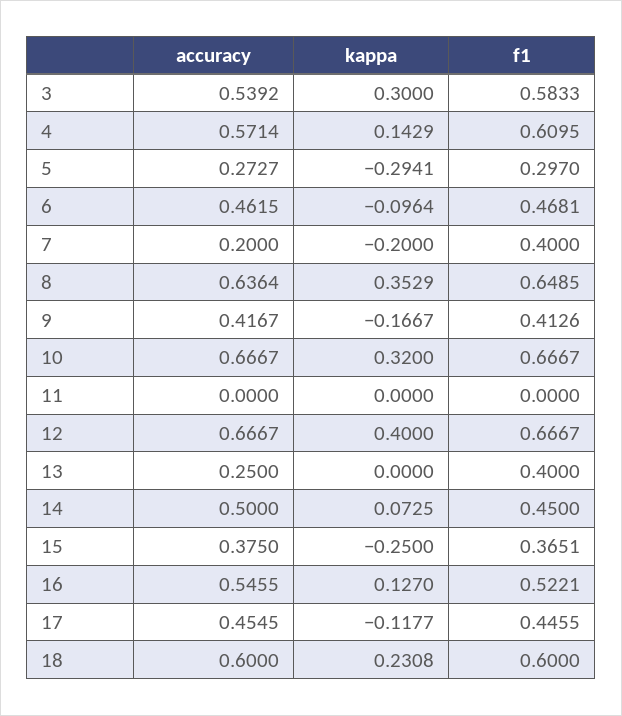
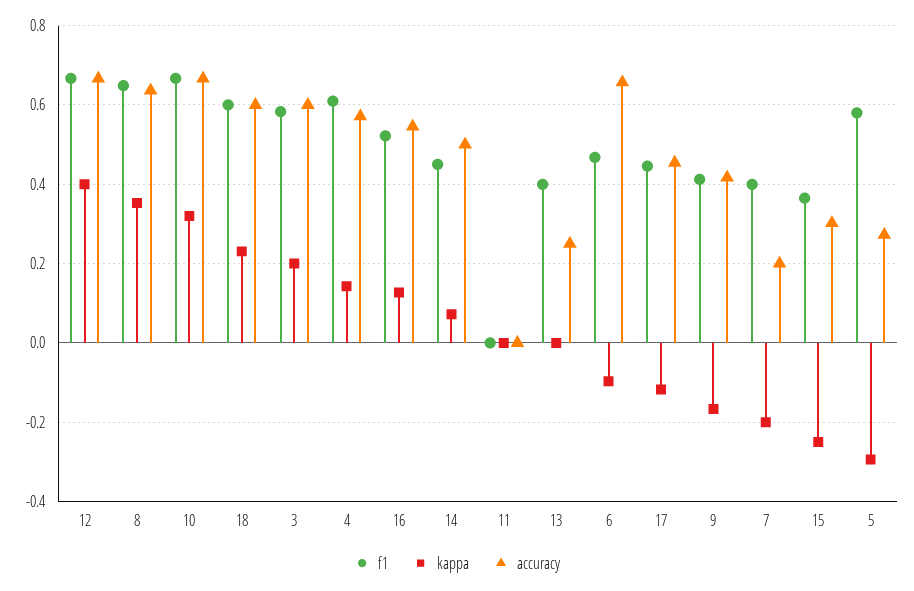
  {
    "accuracy": {
-     "3": 0.5392,
+     "3": 0.6,
      "4": 0.5714,
      "5": 0.2727,
-     "6": 0.4615,
+     "6": 0.66,
      "7": 0.2,
      "8": 0.6364,
      "9": 0.4167,
      "10": 0.6667,
      "11": 0,
      "12": 0.6667,
      "13": 0.25,
      "14": 0.5,
-     "15": 0.375,
+     "15": 0.3,
      "16": 0.5455,
      "17": 0.4545,
      "18": 0.6
    },
    "kappa": {
-     "3": 0.3,
+     "3": 0.2,
      "4": 0.1429,
      "5": -0.2941,
      "6": -0.0964,
      "7": -0.2,
      "8": 0.3529,
      "9": -0.1667,
      "10": 0.32,
      "11": 0,
      "12": 0.4,
      "13": 0,
      "14": 0.0725,
      "15": -0.25,
      "16": 0.127,
      "17": -0.1177,
      "18": 0.2308
    },
    "f1": {
      "3": 0.5833,
      "4": 0.6095,
-     "5": 0.297,
+     "5": 0.58,
      "6": 0.4681,
      "7": 0.4,
      "8": 0.6485,
      "9": 0.4126,
      "10": 0.6667,
      "11": 0,
      "12": 0.6667,
      "13": 0.4,
      "14": 0.45,
      "15": 0.3651,
      "16": 0.5221,
      "17": 0.4455,
      "18": 0.6
    }
  }

